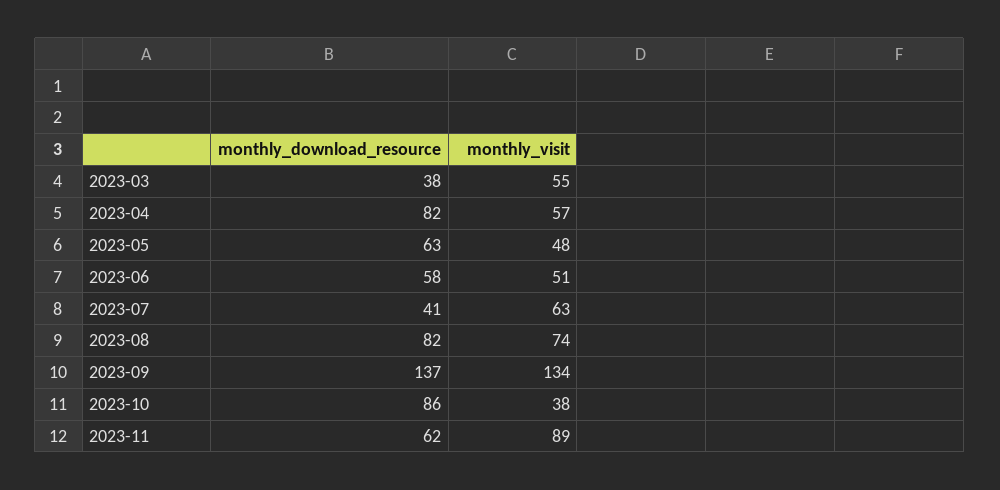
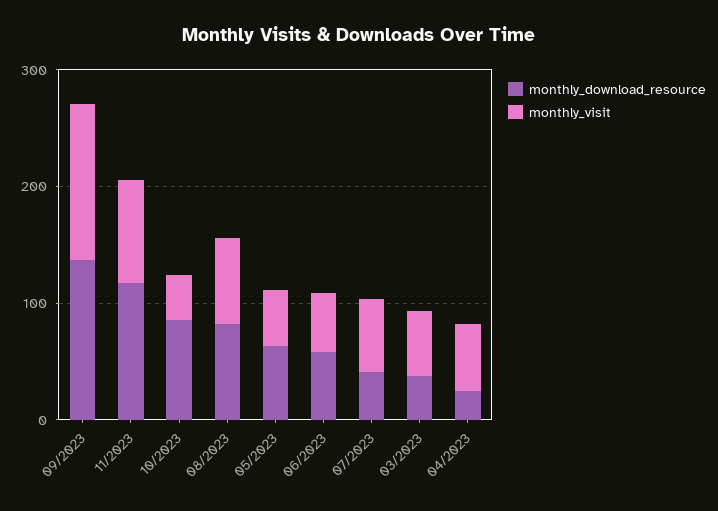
  {
    "monthly_download_resource": {
      "2023-03": 38,
-     "2023-04": 82,
+     "2023-04": 20,
      "2023-05": 63,
      "2023-06": 58,
      "2023-07": 41,
      "2023-08": 82,
      "2023-09": 137,
      "2023-10": 86,
-     "2023-11": 62
+     "2023-11": 120
    },
    "monthly_visit": {
      "2023-03": 55,
      "2023-04": 57,
      "2023-05": 48,
      "2023-06": 51,
      "2023-07": 63,
      "2023-08": 74,
      "2023-09": 134,
      "2023-10": 38,
      "2023-11": 89
    }
  }

